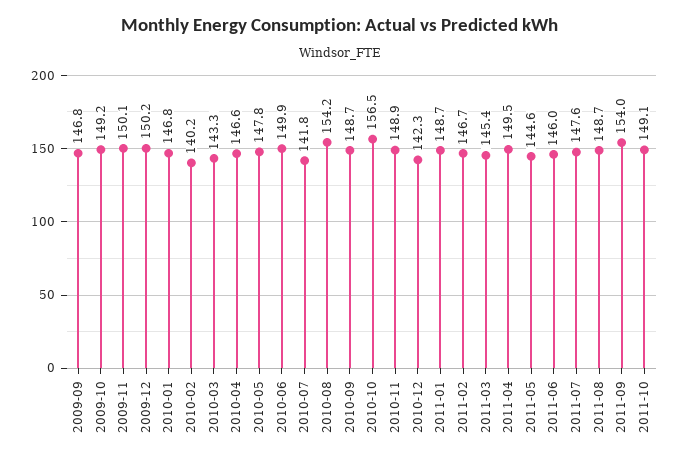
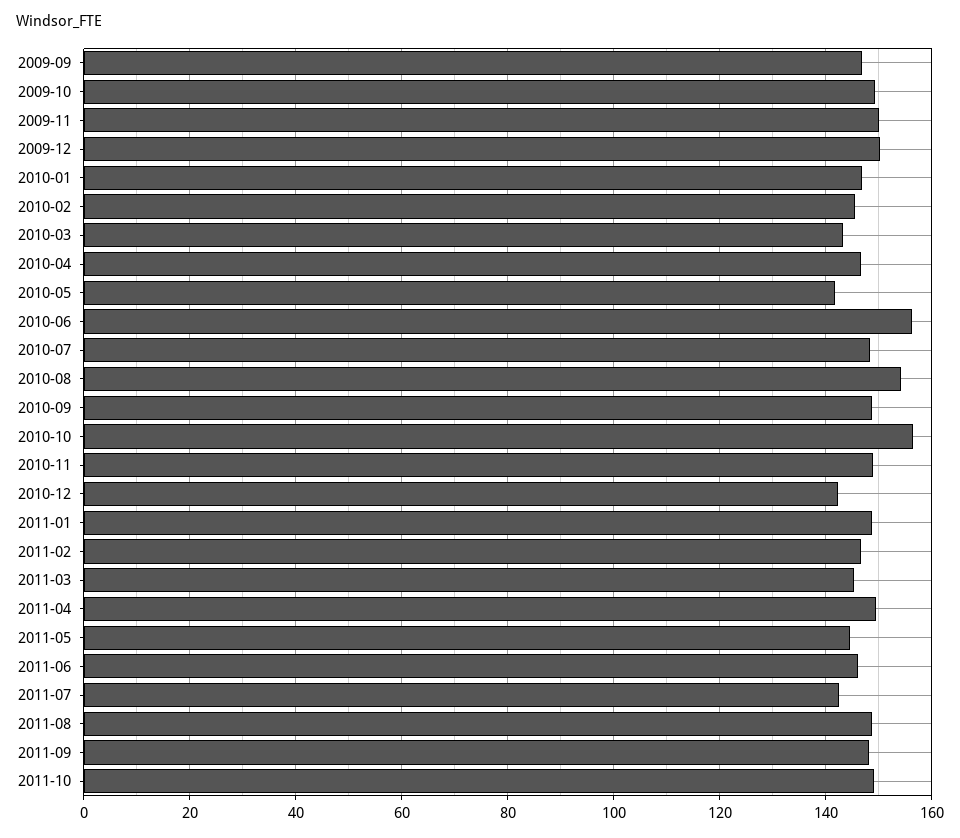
  {
    "2009-09": 146.8,
    "2009-10": 149.2,
    "2009-11": 150.1,
    "2009-12": 150.2,
    "2010-01": 146.8,
-   "2010-02": 140.2,
+   "2010-02": 146,
    "2010-03": 143.3,
    "2010-04": 146.6,
-   "2010-05": 147.8,
+   "2010-05": 142,
-   "2010-06": 149.9,
+   "2010-06": 156,
-   "2010-07": 141.8,
+   "2010-07": 148,
    "2010-08": 154.2,
    "2010-09": 148.7,
    "2010-10": 156.5,
    "2010-11": 148.9,
    "2010-12": 142.3,
    "2011-01": 148.7,
    "2011-02": 146.7,
    "2011-03": 145.4,
    "2011-04": 149.5,
    "2011-05": 144.6,
    "2011-06": 146,
-   "2011-07": 147.6,
+   "2011-07": 142,
    "2011-08": 148.7,
-   "2011-09": 154,
+   "2011-09": 148,
    "2011-10": 149.1
  }

